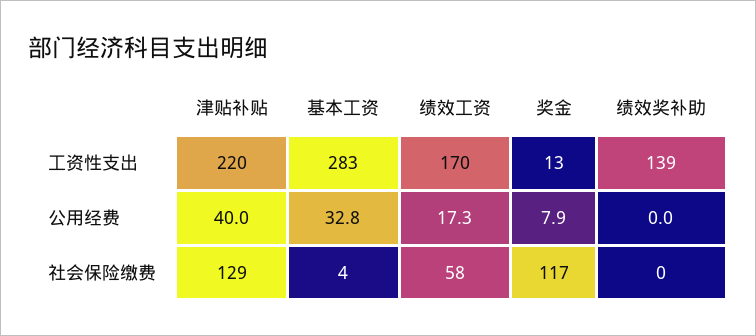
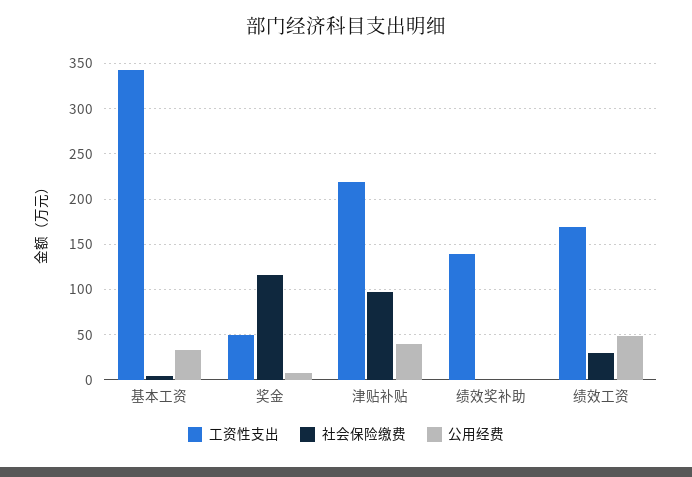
  {
    "工资性支出": {
      "津贴补贴": 220,
-     "基本工资": 283,
+     "基本工资": 340,
      "绩效工资": 170,
-     "奖金": 13,
+     "奖金": 50,
      "绩效奖补助": 139
    },
    "公用经费": {
      "津贴补贴": 40,
      "基本工资": 32.8,
-     "绩效工资": 17.3,
+     "绩效工资": 50,
      "奖金": 7.9,
      "绩效奖补助": 0
    },
    "社会保险缴费": {
-     "津贴补贴": 129,
+     "津贴补贴": 100,
      "基本工资": 4,
-     "绩效工资": 58,
+     "绩效工资": 30,
      "奖金": 117,
      "绩效奖补助": 0
    }
  }

